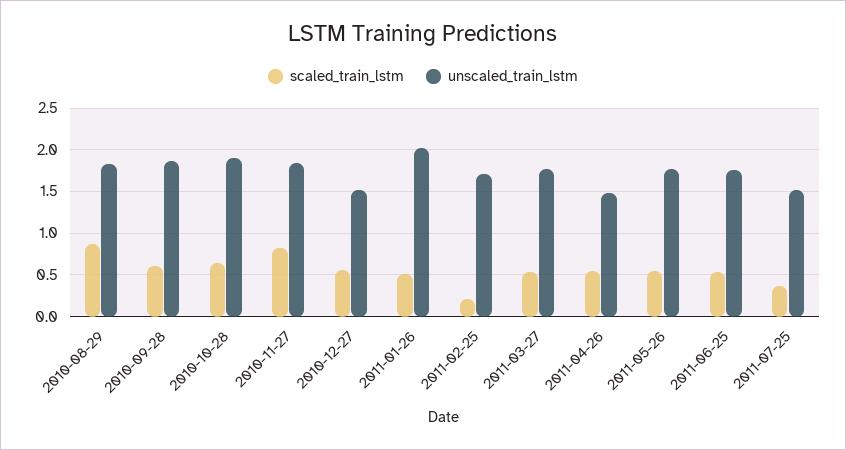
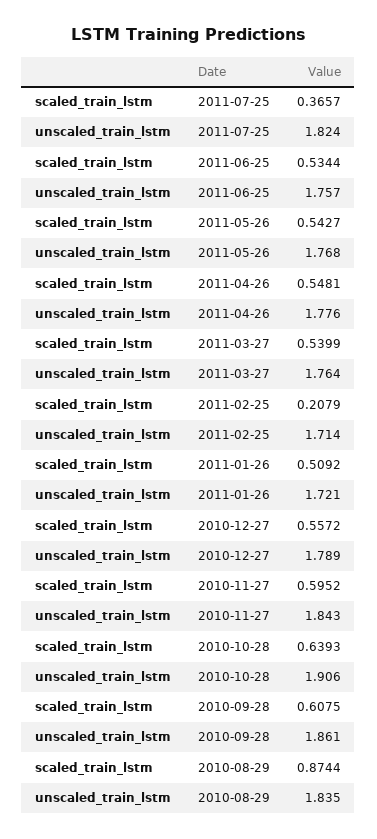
  {
    "scaled_train_lstm": {
      "2010-08-29": 0.8744,
      "2010-09-28": 0.6075,
      "2010-10-28": 0.6393,
-     "2010-11-27": 0.8,
+     "2010-11-27": 0.5952,
      "2010-12-27": 0.5572,
      "2011-01-26": 0.5092,
      "2011-02-25": 0.2079,
      "2011-03-27": 0.5399,
      "2011-04-26": 0.5481,
      "2011-05-26": 0.5427,
      "2011-06-25": 0.5344,
      "2011-07-25": 0.3657
    },
    "unscaled_train_lstm": {
      "2010-08-29": 1.835,
      "2010-09-28": 1.861,
      "2010-10-28": 1.906,
      "2010-11-27": 1.843,
-     "2010-12-27": 1.5,
+     "2010-12-27": 1.789,
-     "2011-01-26": 2,
+     "2011-01-26": 1.721,
      "2011-02-25": 1.714,
      "2011-03-27": 1.764,
-     "2011-04-26": 1.5,
+     "2011-04-26": 1.776,
      "2011-05-26": 1.768,
      "2011-06-25": 1.757,
-     "2011-07-25": 1.5
+     "2011-07-25": 1.824
    }
  }

